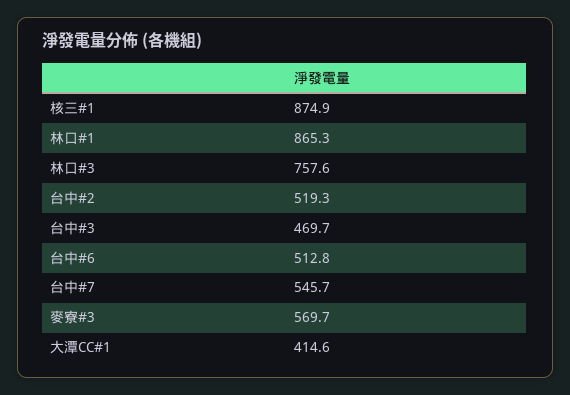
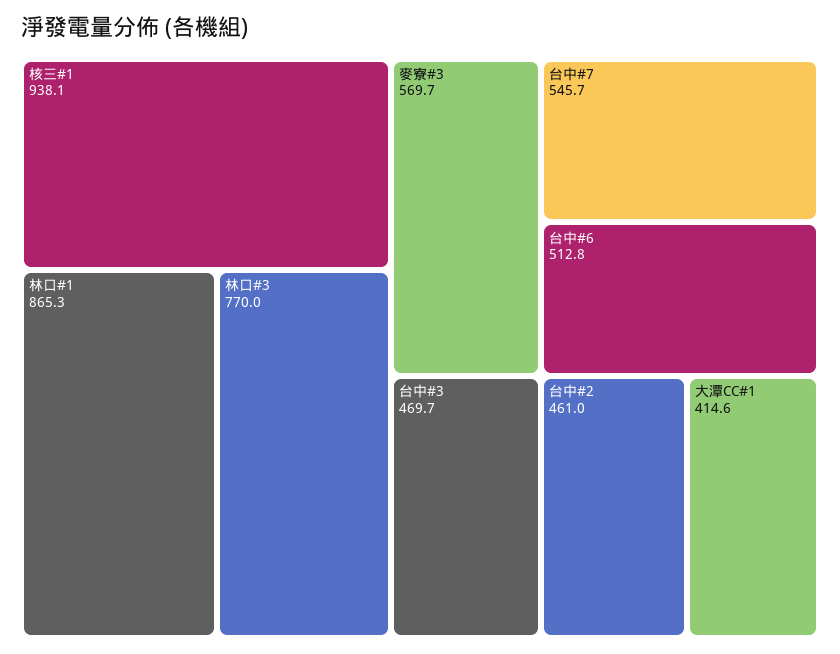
  {
-   "核三#1": 874.9,
+   "核三#1": 938.1,
    "林口#1": 865.3,
-   "林口#3": 757.6,
+   "林口#3": 770,
-   "台中#2": 519.3,
+   "台中#2": 461,
    "台中#3": 469.7,
    "台中#6": 512.8,
    "台中#7": 545.7,
    "麥寮#3": 569.7,
    "大潭CC#1": 414.6
  }

